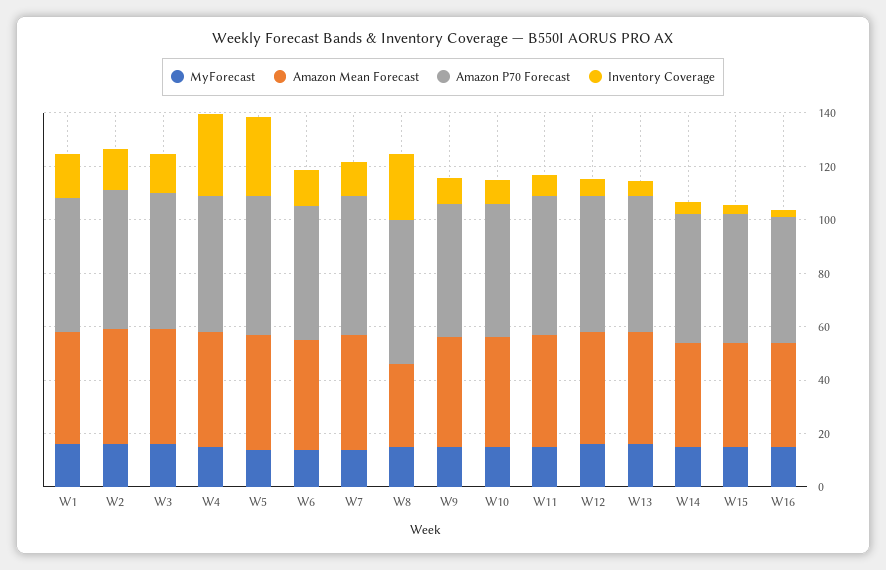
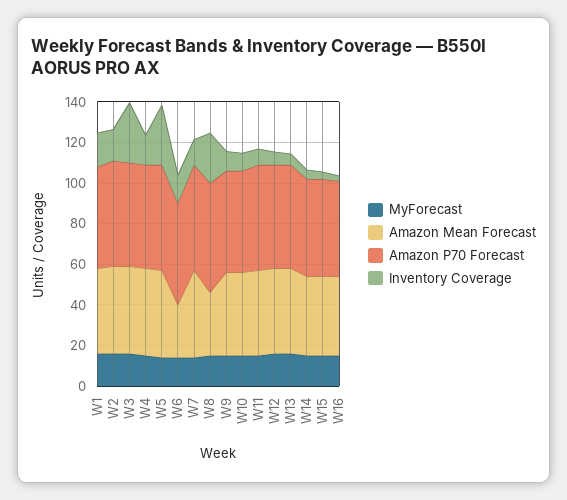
  {
    "MyForecast": {
      "W1": 15,
      "W2": 15,
      "W3": 15,
      "W4": 15,
      "W5": 15,
      "W6": 15,
      "W7": 15,
      "W8": 15,
      "W9": 15,
      "W10": 15,
      "W11": 15,
      "W12": 15,
      "W13": 15,
      "W14": 15,
      "W15": 15,
      "W16": 15
    },
    "Amazon Mean Forecast": {
      "W1": 40,
      "W2": 45,
      "W3": 45,
      "W4": 45,
      "W5": 45,
-     "W6": 40,
+     "W6": 25,
      "W7": 45,
      "W8": 30,
      "W9": 40,
      "W10": 40,
      "W11": 40,
      "W12": 40,
      "W13": 40,
      "W14": 40,
      "W15": 40,
      "W16": 40
    },
    "Amazon P70 Forecast": {
      "W1": 50,
      "W2": 50,
      "W3": 50,
      "W4": 50,
      "W5": 50,
      "W6": 50,
      "W7": 50,
      "W8": 55,
      "W9": 50,
      "W10": 50,
      "W11": 50,
      "W12": 50,
      "W13": 50,
      "W14": 50,
      "W15": 50,
      "W16": 45
    },
    "Inventory Coverage": {
      "W1": 15,
      "W2": 15,
-     "W3": 15,
+     "W3": 30,
-     "W4": 30,
+     "W4": 15,
      "W5": 30,
      "W6": 15,
      "W7": 10,
      "W8": 25,
      "W9": 10,
      "W10": 10,
      "W11": 10,
      "W12": 5,
      "W13": 5,
      "W14": 5,
      "W15": 5,
      "W16": 5
    }
  }

